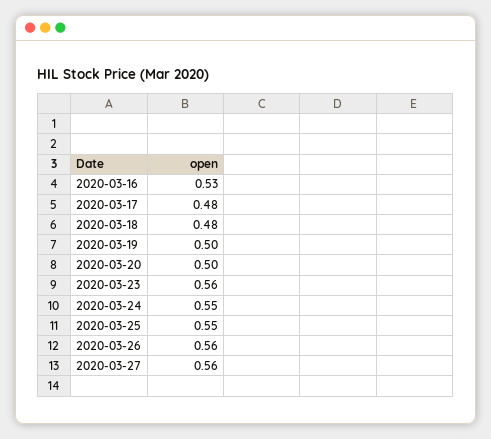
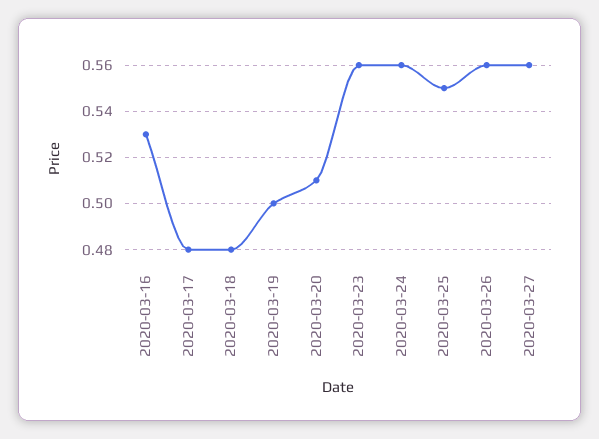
  {
    "2020-03-16": 0.53,
    "2020-03-17": 0.48,
    "2020-03-18": 0.48,
    "2020-03-19": 0.5,
-   "2020-03-20": 0.5,
+   "2020-03-20": 0.51,
    "2020-03-23": 0.56,
-   "2020-03-24": 0.55,
+   "2020-03-24": 0.56,
    "2020-03-25": 0.55,
    "2020-03-26": 0.56,
    "2020-03-27": 0.56
  }

